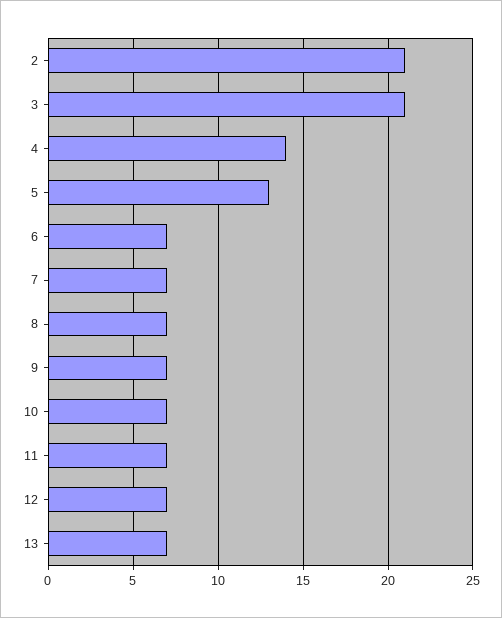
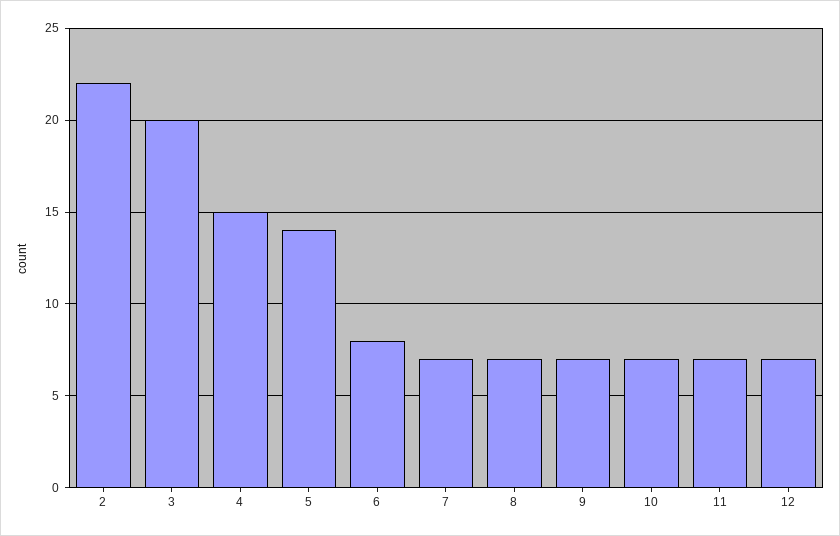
  {
-   "2": 21,
+   "2": 22,
-   "3": 21,
+   "3": 20,
-   "4": 14,
+   "4": 15,
-   "5": 13,
+   "5": 14,
-   "6": 7,
+   "6": 8,
    "7": 7,
    "8": 7,
    "9": 7,
    "10": 7,
    "11": 7,
-   "12": 7,
+   "12": 7
-   "13": 7
  }

